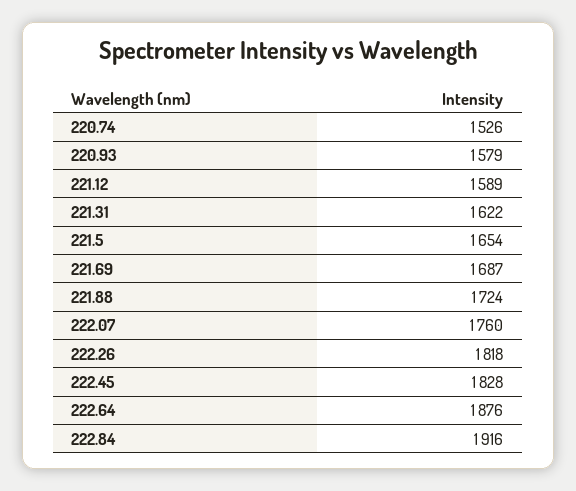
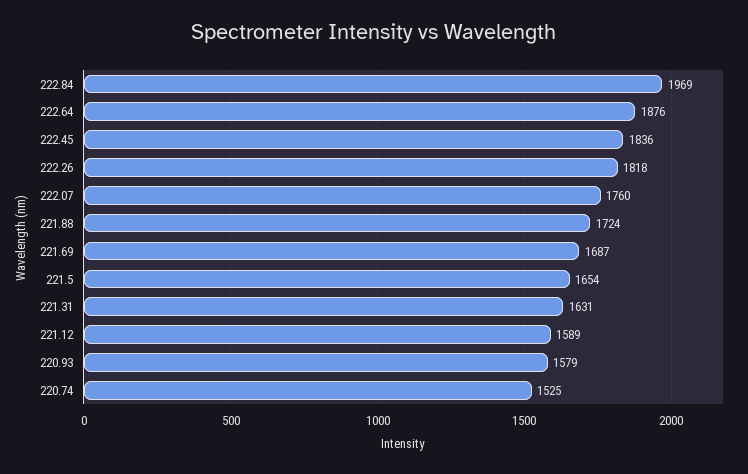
  {
-   "220.74": 1526,
+   "220.74": 1525,
    "220.93": 1579,
    "221.12": 1589,
-   "221.31": 1622,
+   "221.31": 1631,
    "221.5": 1654,
    "221.69": 1687,
    "221.88": 1724,
    "222.07": 1760,
    "222.26": 1818,
-   "222.45": 1828,
+   "222.45": 1836,
    "222.64": 1876,
-   "222.84": 1916
+   "222.84": 1969
  }

